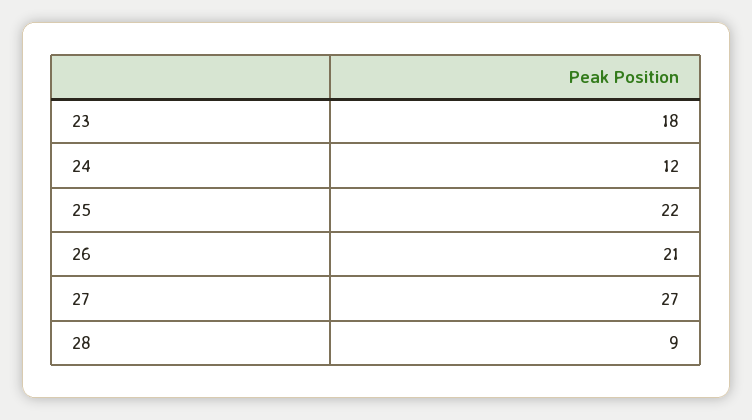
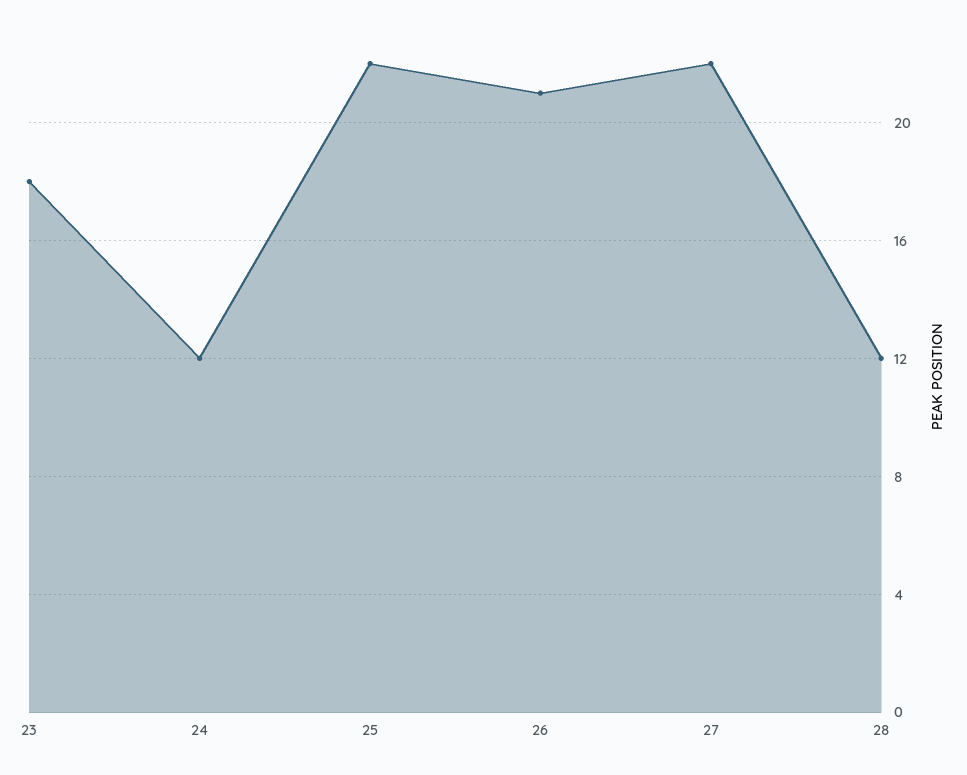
  {
    "23": 18,
    "24": 12,
    "25": 22,
    "26": 21,
-   "27": 27,
+   "27": 22,
-   "28": 9
+   "28": 12
  }

